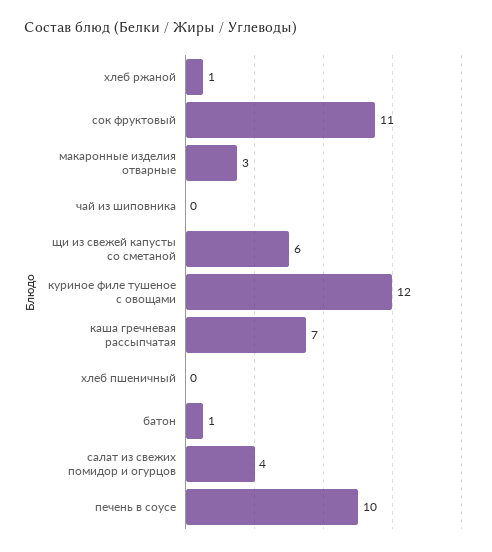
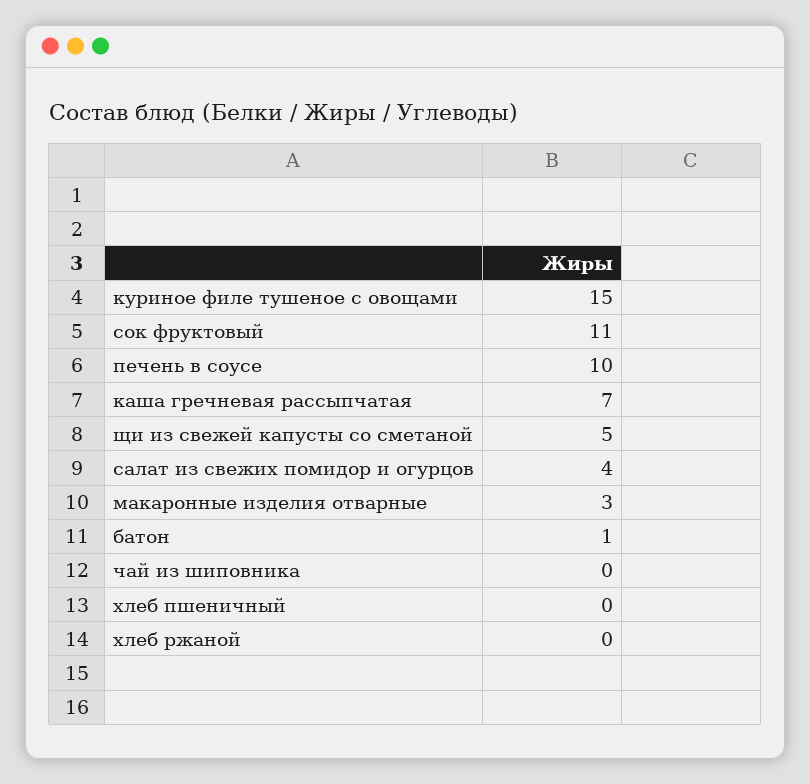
  {
-   "хлеб ржаной": 1,
+   "хлеб ржаной": 0,
    "сок фруктовый": 11,
    "макаронные изделия отварные": 3,
    "чай из шиповника": 0,
-   "щи из свежей капусты со сметаной": 6,
+   "щи из свежей капусты со сметаной": 5,
-   "куриное филе тушеное с овощами": 12,
+   "куриное филе тушеное с овощами": 15,
    "каша гречневая рассыпчатая": 7,
    "хлеб пшеничный": 0,
    "батон": 1,
    "салат из свежих помидор и огурцов": 4,
    "печень в соусе": 10
  }

